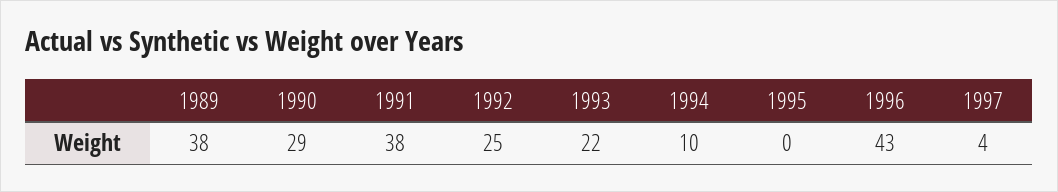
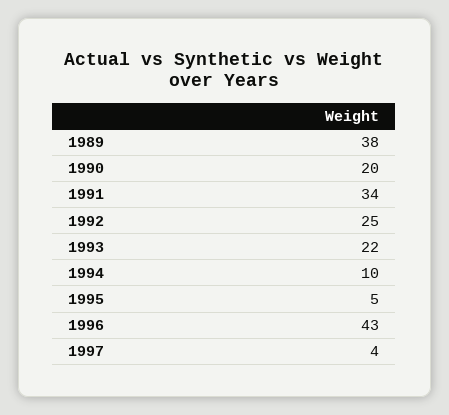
  {
    "1989": 38,
-   "1990": 29,
+   "1990": 20,
-   "1991": 38,
+   "1991": 34,
    "1992": 25,
    "1993": 22,
    "1994": 10,
-   "1995": 0,
+   "1995": 5,
    "1996": 43,
    "1997": 4
  }

